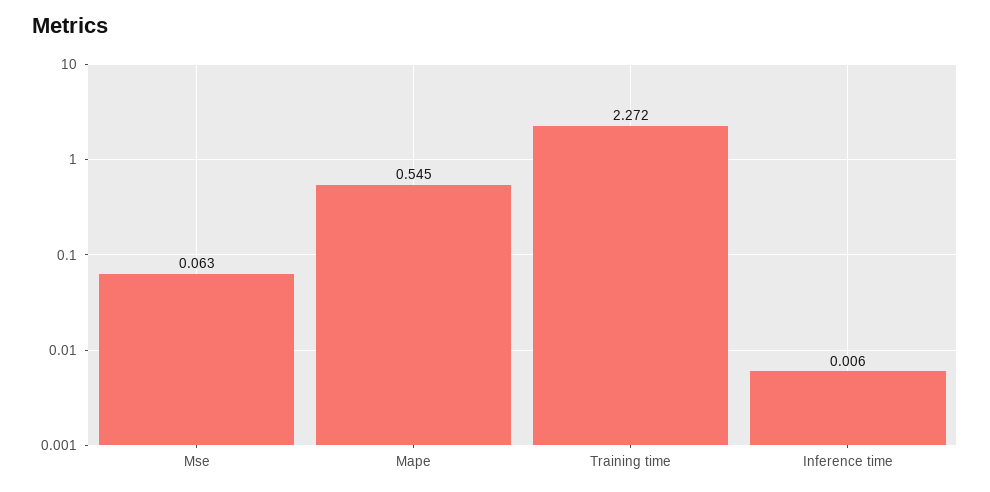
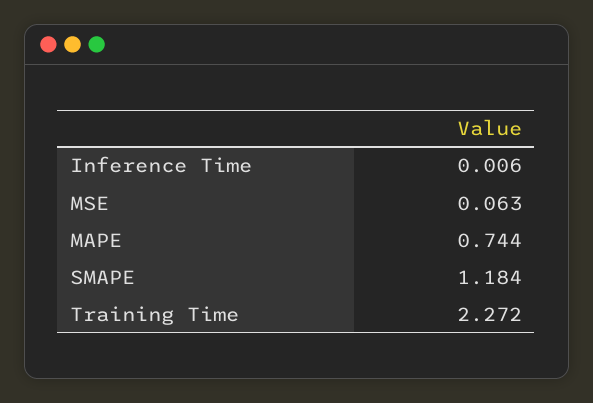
  {
    "Mse": 0.063,
-   "Mape": 0.545,
+   "Mape": 0.744,
    "Training time": 2.272,
-   "Inference time": 0.006
+   "Inference time": 0.006,
+   "SMAPE": 1.184
  }

